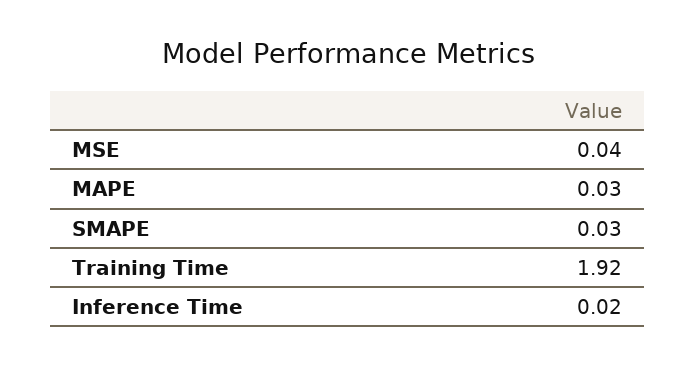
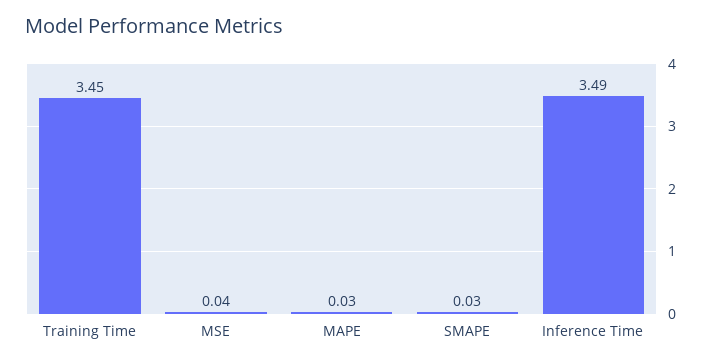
  {
    "MSE": 0.04,
    "MAPE": 0.03,
    "SMAPE": 0.03,
-   "Training Time": 1.92,
+   "Training Time": 3.45,
-   "Inference Time": 0.02
+   "Inference Time": 3.49
  }

